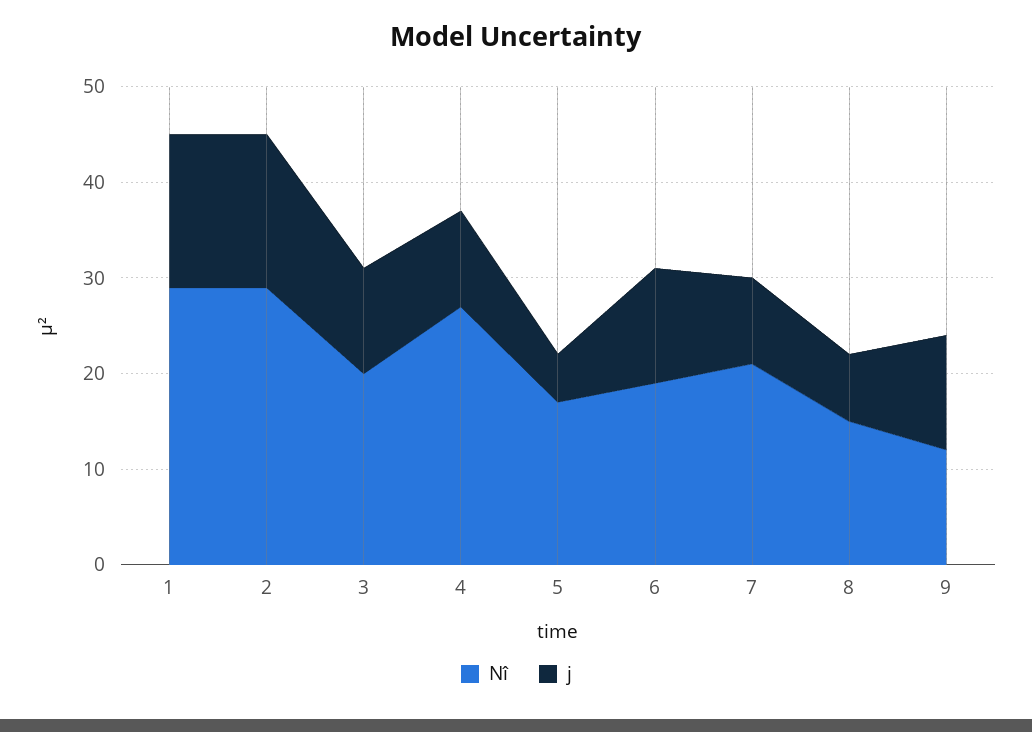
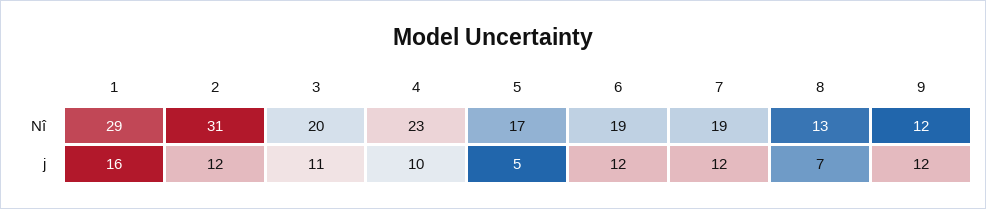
  {
    "Nî": {
      "1": 29,
-     "2": 29,
+     "2": 31,
      "3": 20,
-     "4": 27,
+     "4": 23,
      "5": 17,
      "6": 19,
-     "7": 21,
+     "7": 19,
-     "8": 15,
+     "8": 13,
      "9": 12
    },
    "j": {
      "1": 16,
-     "2": 16,
+     "2": 12,
      "3": 11,
      "4": 10,
      "5": 5,
      "6": 12,
-     "7": 9,
+     "7": 12,
      "8": 7,
      "9": 12
    }
  }

